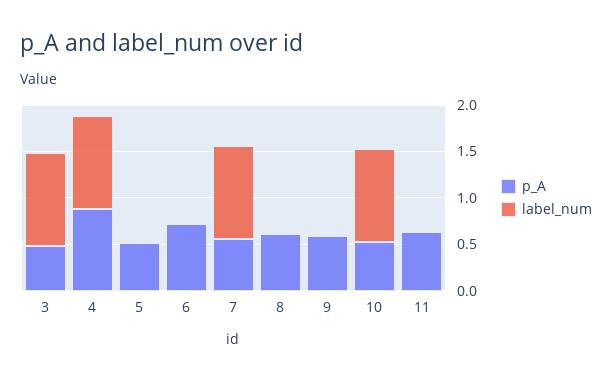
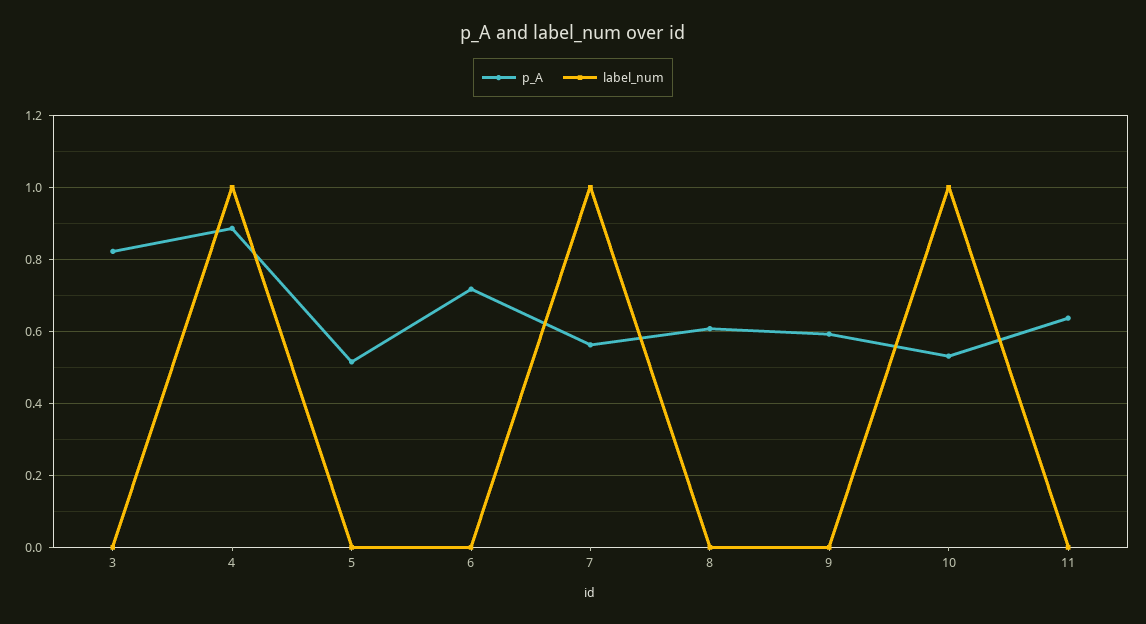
  {
    "p_A": {
-     "3": 0.5,
+     "3": 0.82,
      "4": 0.88,
      "5": 0.52,
      "6": 0.72,
      "7": 0.56,
      "8": 0.6,
      "9": 0.6,
      "10": 0.54,
      "11": 0.64
    },
    "label_num": {
-     "3": 1,
+     "3": 0,
      "4": 1,
      "5": 0,
      "6": 0,
      "7": 1,
      "8": 0,
      "9": 0,
      "10": 1,
      "11": 0
    }
  }

